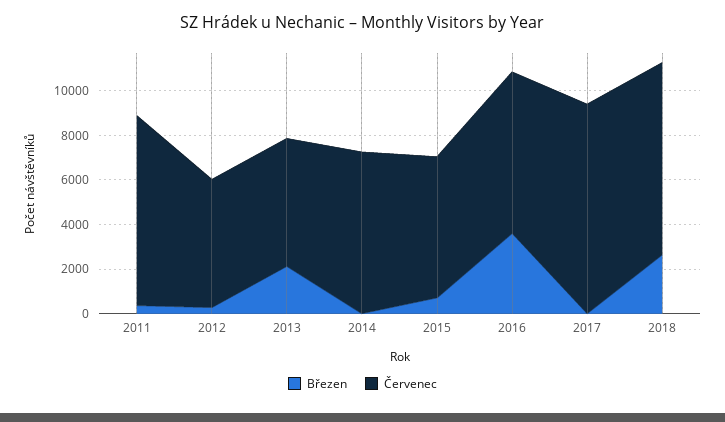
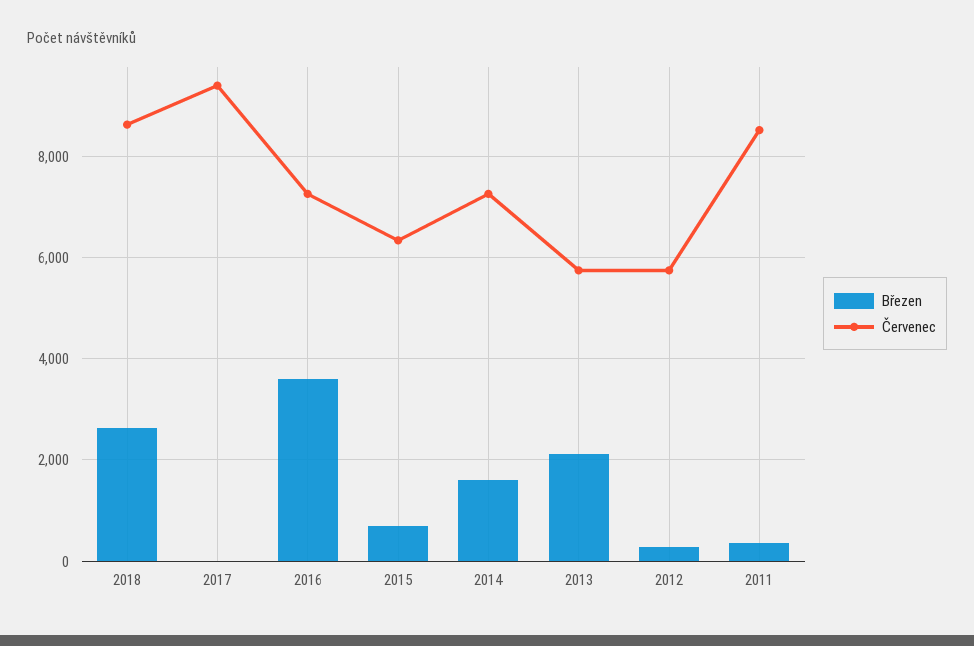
  {
    "Březen": {
      "2011": 400,
      "2012": 200,
      "2013": 2200,
-     "2014": 0,
+     "2014": 1600,
      "2015": 800,
      "2016": 3600,
      "2017": 0,
      "2018": 2600
    },
    "Červenec": {
      "2011": 8600,
      "2012": 5800,
      "2013": 5800,
      "2014": 7200,
      "2015": 6400,
      "2016": 7200,
      "2017": 9400,
      "2018": 8600
    }
  }

